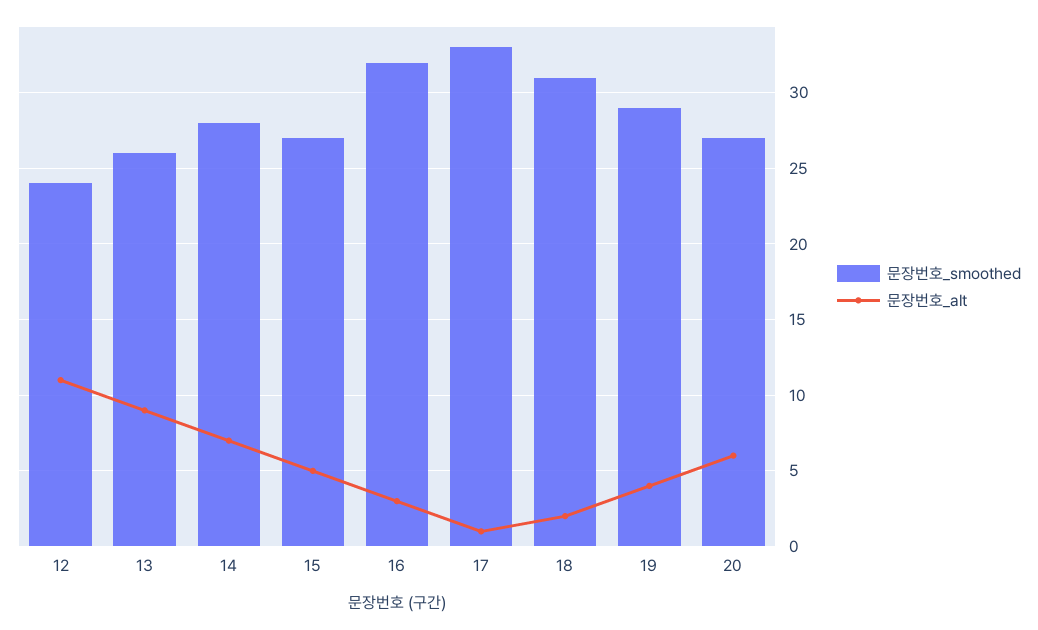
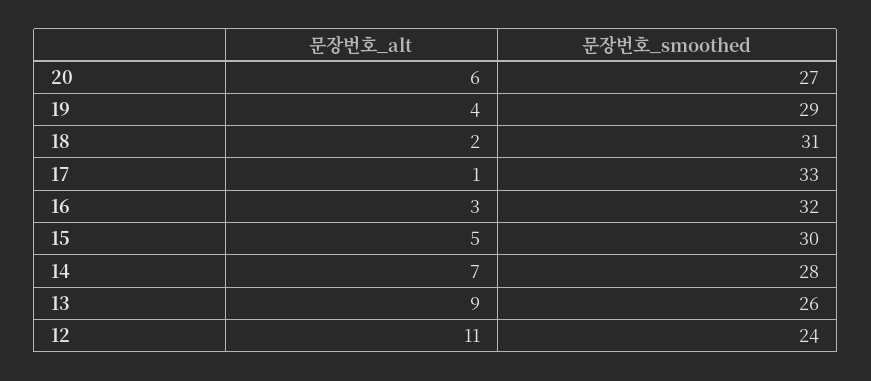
  {
    "문장번호_smoothed": {
      "12": 24,
      "13": 26,
      "14": 28,
-     "15": 27,
+     "15": 30,
      "16": 32,
      "17": 33,
      "18": 31,
      "19": 29,
      "20": 27
    },
    "문장번호_alt": {
      "12": 11,
      "13": 9,
      "14": 7,
      "15": 5,
      "16": 3,
      "17": 1,
      "18": 2,
      "19": 4,
      "20": 6
    }
  }

